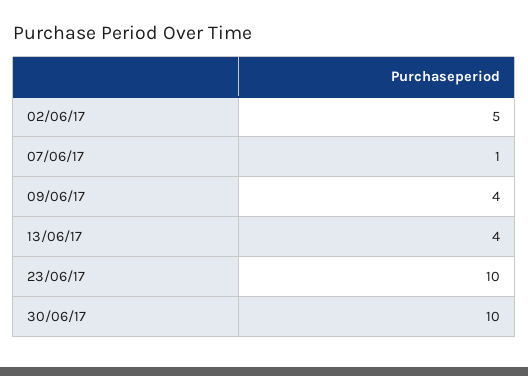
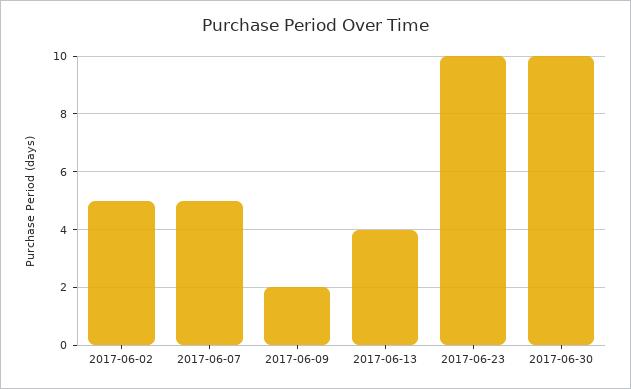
  {
    "02/06/17": 5,
-   "07/06/17": 1,
+   "07/06/17": 5,
-   "09/06/17": 4,
+   "09/06/17": 2,
    "13/06/17": 4,
    "23/06/17": 10,
    "30/06/17": 10
  }

